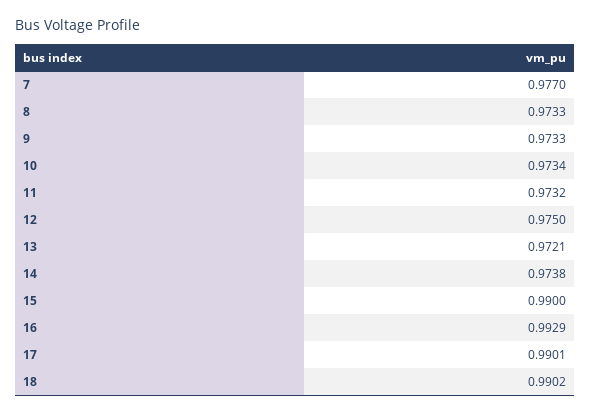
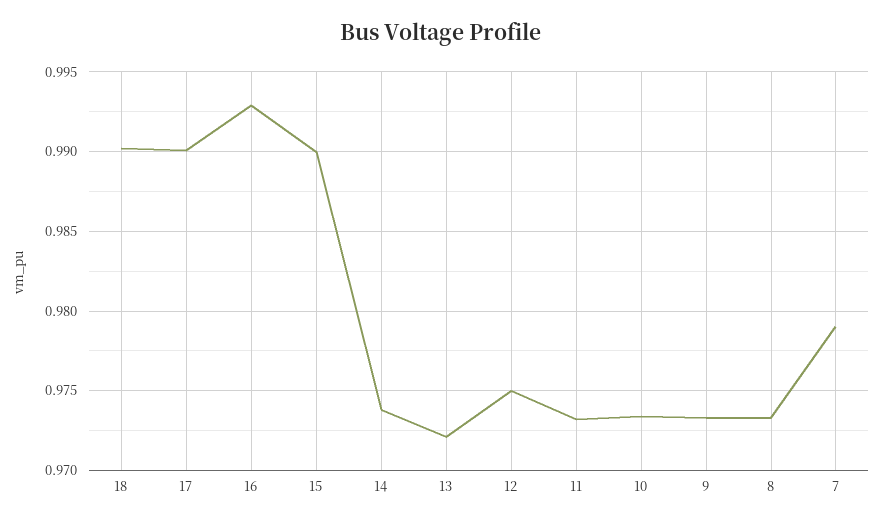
  {
-   "7": 0.977,
+   "7": 0.979,
    "8": 0.9733,
    "9": 0.9733,
    "10": 0.9734,
    "11": 0.9732,
    "12": 0.975,
    "13": 0.9721,
    "14": 0.9738,
    "15": 0.99,
    "16": 0.9929,
    "17": 0.9901,
    "18": 0.9902
  }

